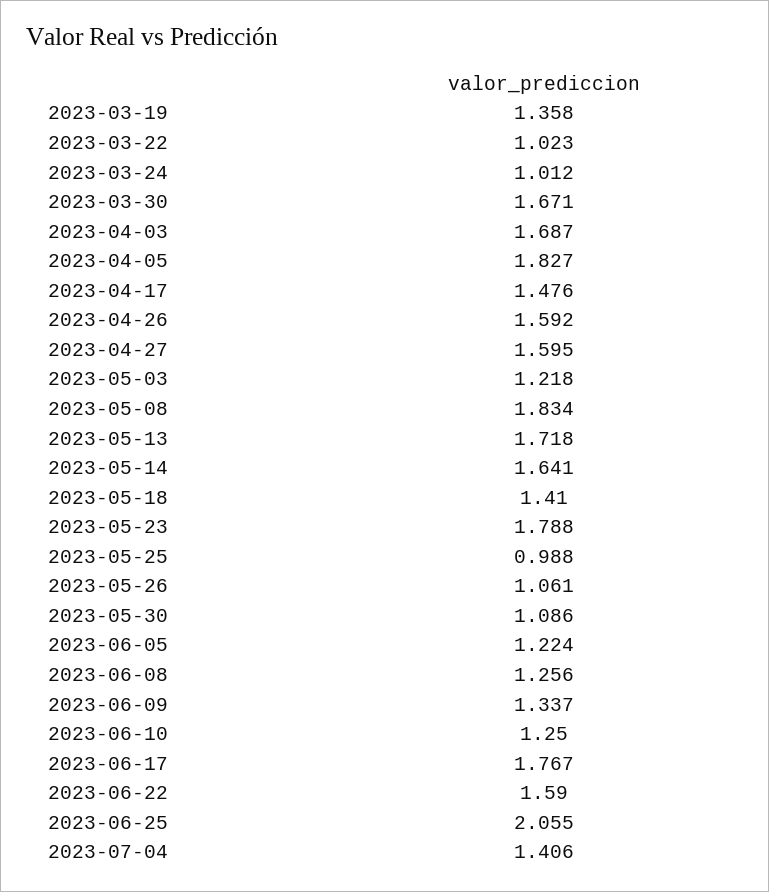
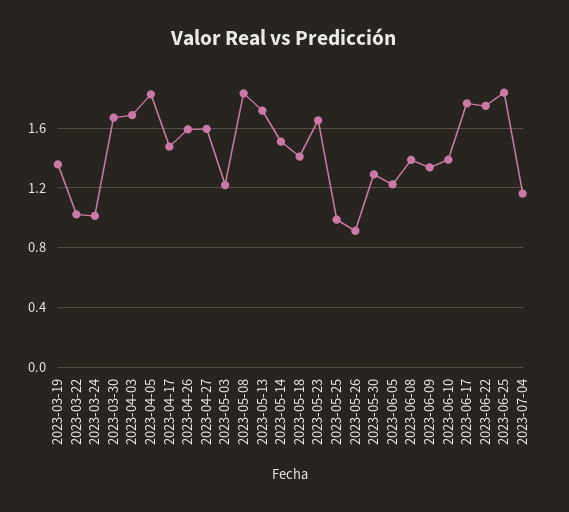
  {
    "2023-03-19": 1.358,
    "2023-03-22": 1.023,
    "2023-03-24": 1.012,
    "2023-03-30": 1.671,
    "2023-04-03": 1.687,
    "2023-04-05": 1.827,
    "2023-04-17": 1.476,
    "2023-04-26": 1.592,
    "2023-04-27": 1.595,
    "2023-05-03": 1.218,
    "2023-05-08": 1.834,
    "2023-05-13": 1.718,
-   "2023-05-14": 1.641,
+   "2023-05-14": 1.5,
    "2023-05-18": 1.41,
-   "2023-05-23": 1.788,
+   "2023-05-23": 1.65,
    "2023-05-25": 0.988,
-   "2023-05-26": 1.061,
+   "2023-05-26": 0.9,
-   "2023-05-30": 1.086,
+   "2023-05-30": 1.3,
    "2023-06-05": 1.224,
-   "2023-06-08": 1.256,
+   "2023-06-08": 1.4,
    "2023-06-09": 1.337,
-   "2023-06-10": 1.25,
+   "2023-06-10": 1.4,
    "2023-06-17": 1.767,
-   "2023-06-22": 1.59,
+   "2023-06-22": 1.75,
-   "2023-06-25": 2.055,
+   "2023-06-25": 1.85,
-   "2023-07-04": 1.406
+   "2023-07-04": 1.15
  }

